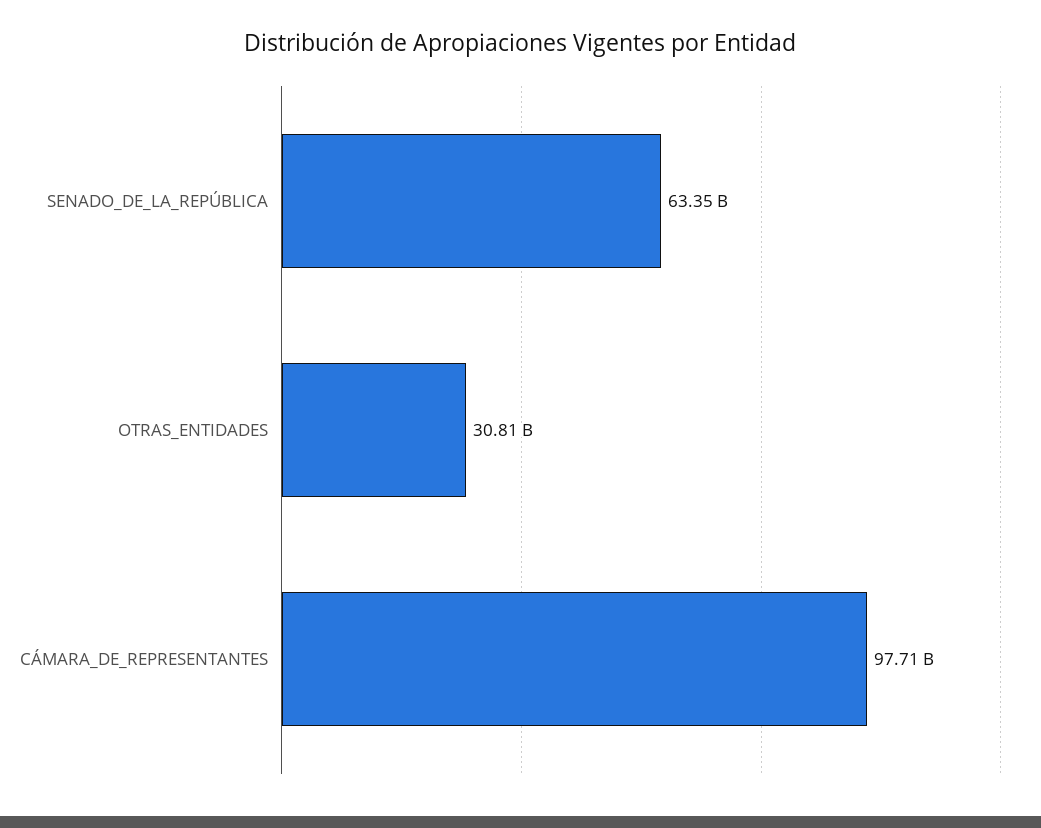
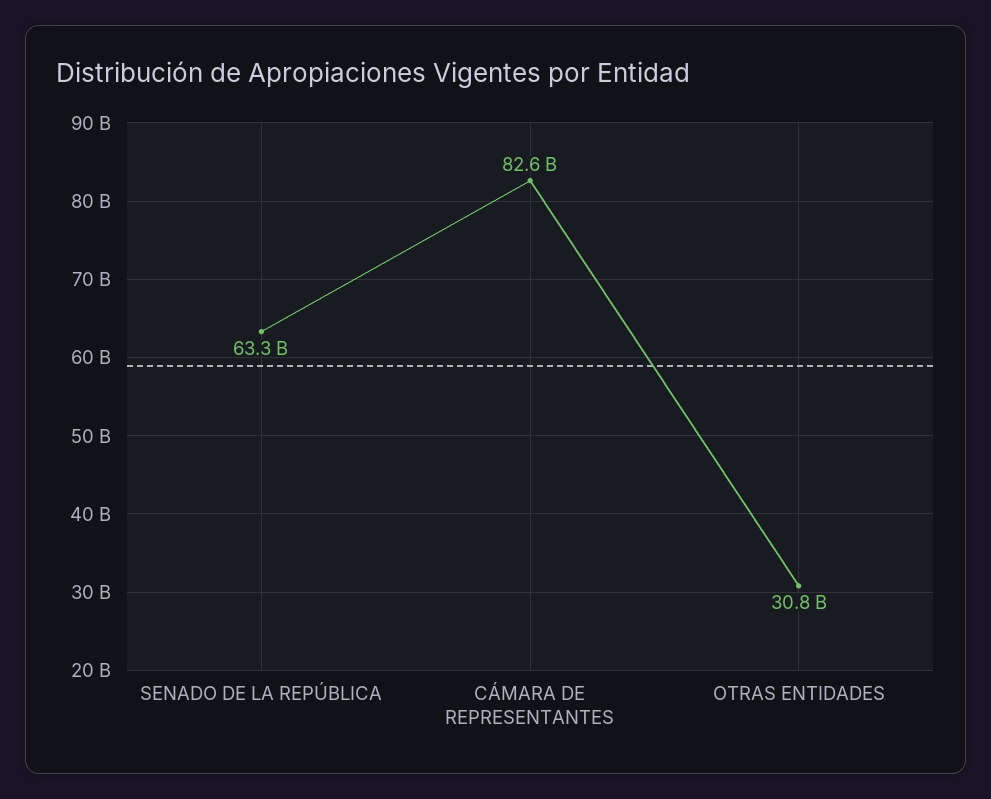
  {
    "SENADO_DE_LA_REPÚBLICA": 63350000000,
    "OTRAS_ENTIDADES": 30810000000,
-   "CÁMARA_DE_REPRESENTANTES": 97710000000
+   "CÁMARA_DE_REPRESENTANTES": 82600000000
  }

